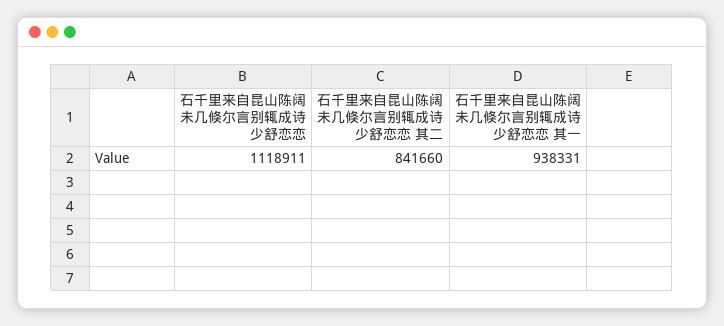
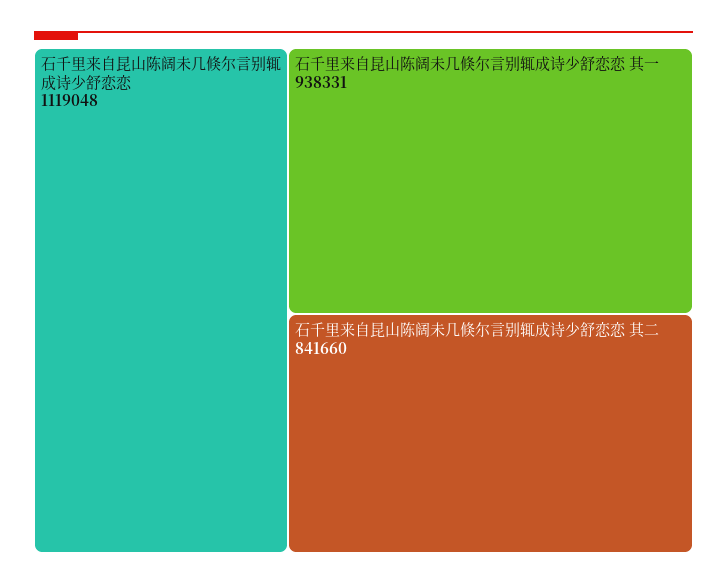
  {
-   "石千里来自昆山陈阔未几倏尔言别辄成诗少舒恋恋": 1118911,
+   "石千里来自昆山陈阔未几倏尔言别辄成诗少舒恋恋": 1119048,
    "石千里来自昆山陈阔未几倏尔言别辄成诗少舒恋恋 其二": 841660,
    "石千里来自昆山陈阔未几倏尔言别辄成诗少舒恋恋 其一": 938331
  }

